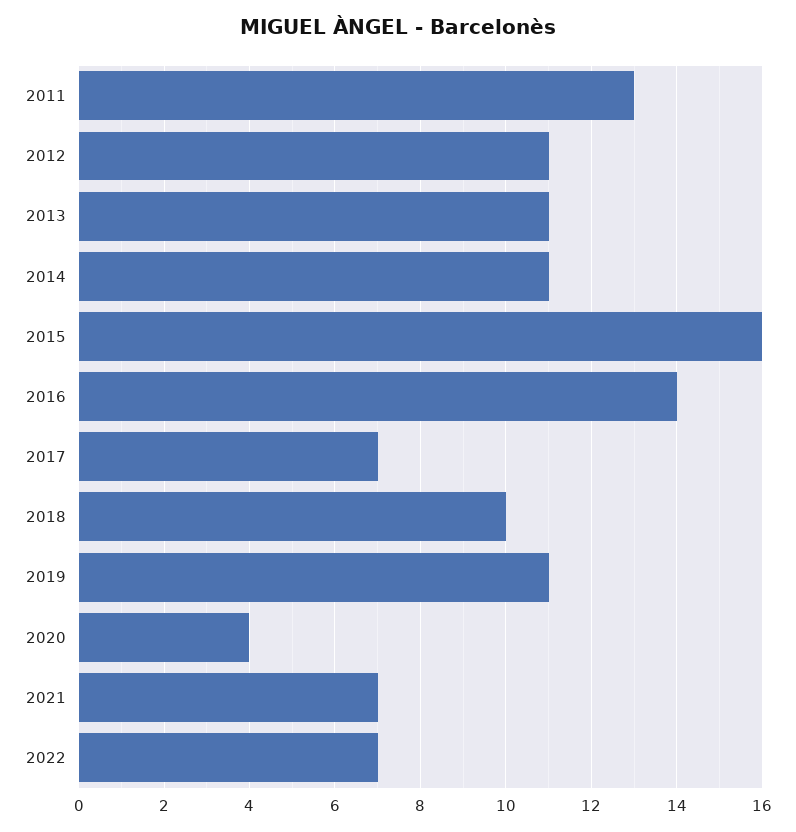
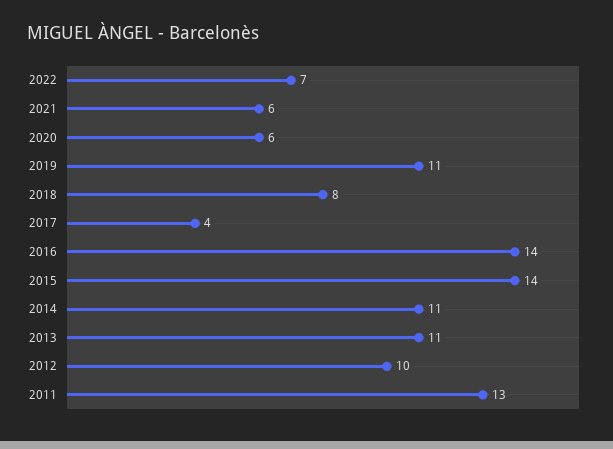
  {
    "2011": 13,
-   "2012": 11,
+   "2012": 10,
    "2013": 11,
    "2014": 11,
-   "2015": 16,
+   "2015": 14,
    "2016": 14,
-   "2017": 7,
+   "2017": 4,
-   "2018": 10,
+   "2018": 8,
    "2019": 11,
-   "2020": 4,
+   "2020": 6,
-   "2021": 7,
+   "2021": 6,
    "2022": 7
  }

